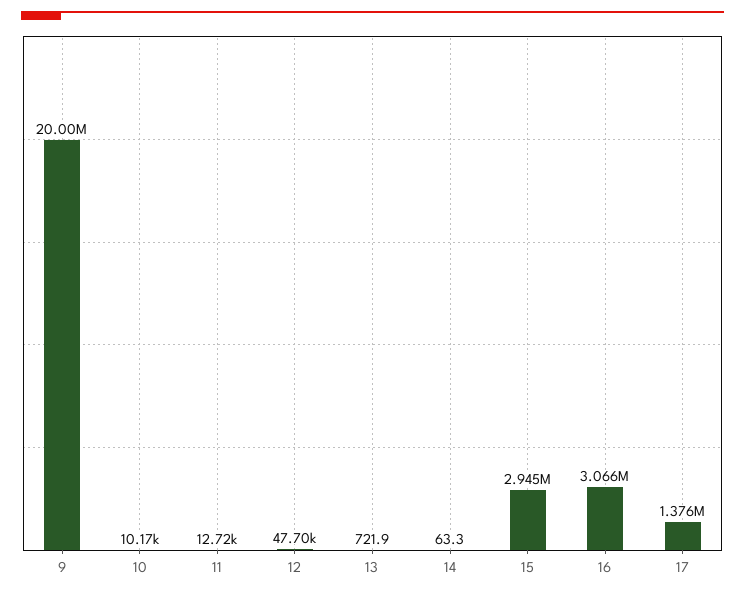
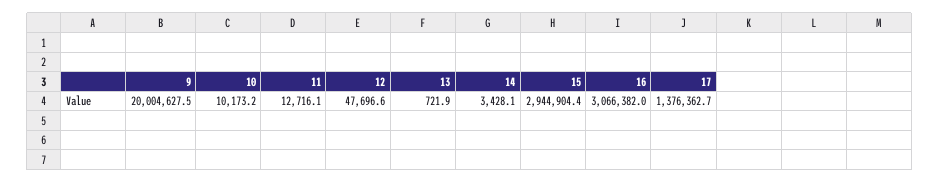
  {
    "9": 20004627.5,
    "10": 10173.2,
    "11": 12716.1,
    "12": 47696.6,
    "13": 721.9,
-   "14": 63.3,
+   "14": 3428.1,
    "15": 2944904.4,
    "16": 3066382,
    "17": 1376362.7
  }

